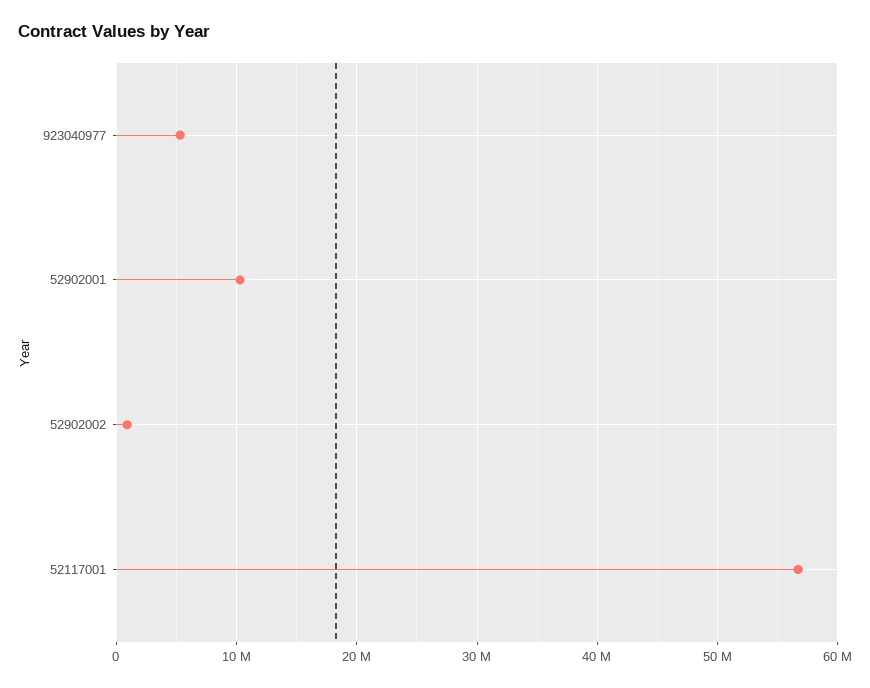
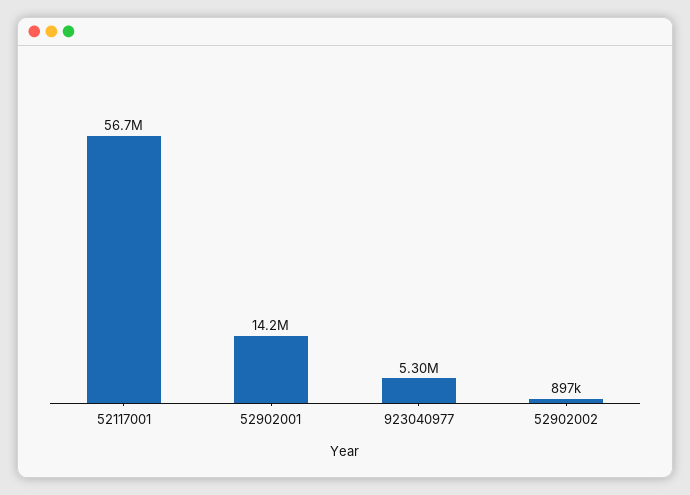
  {
    "923040977": 5300000,
-   "52902001": 10000000,
+   "52902001": 14200000,
    "52902002": 897000,
    "52117001": 56700000
  }

